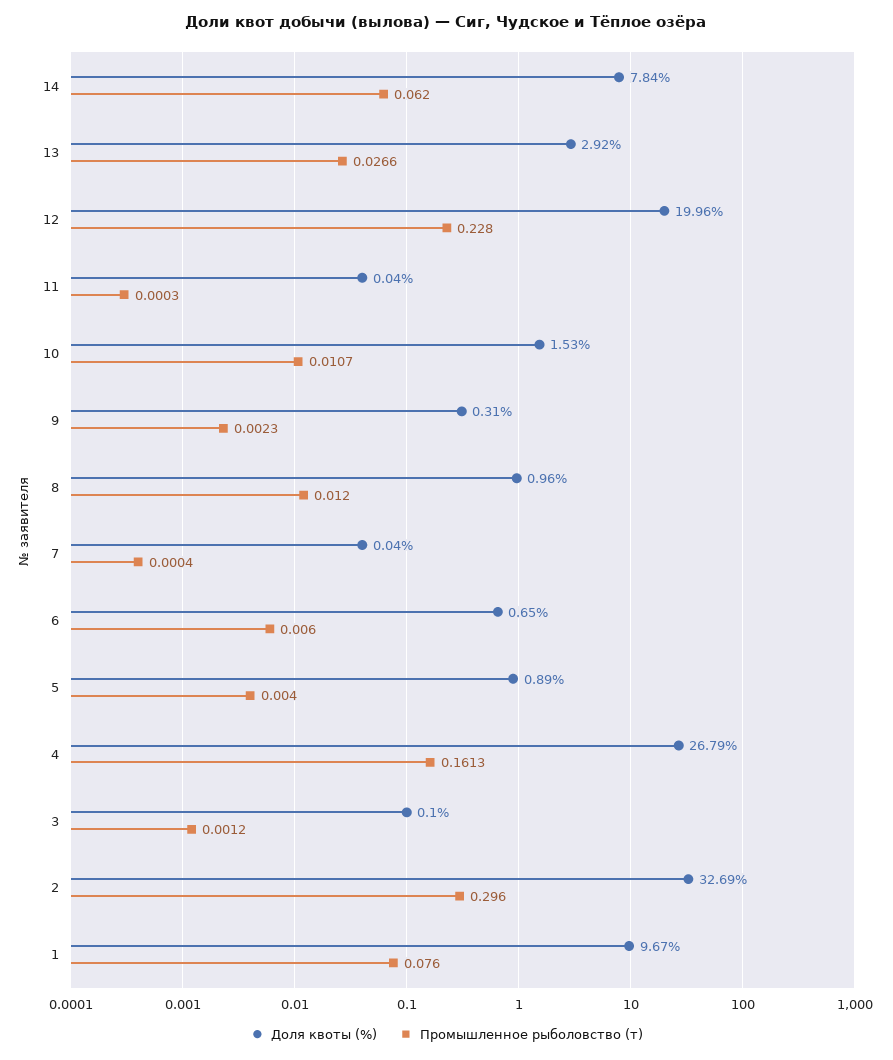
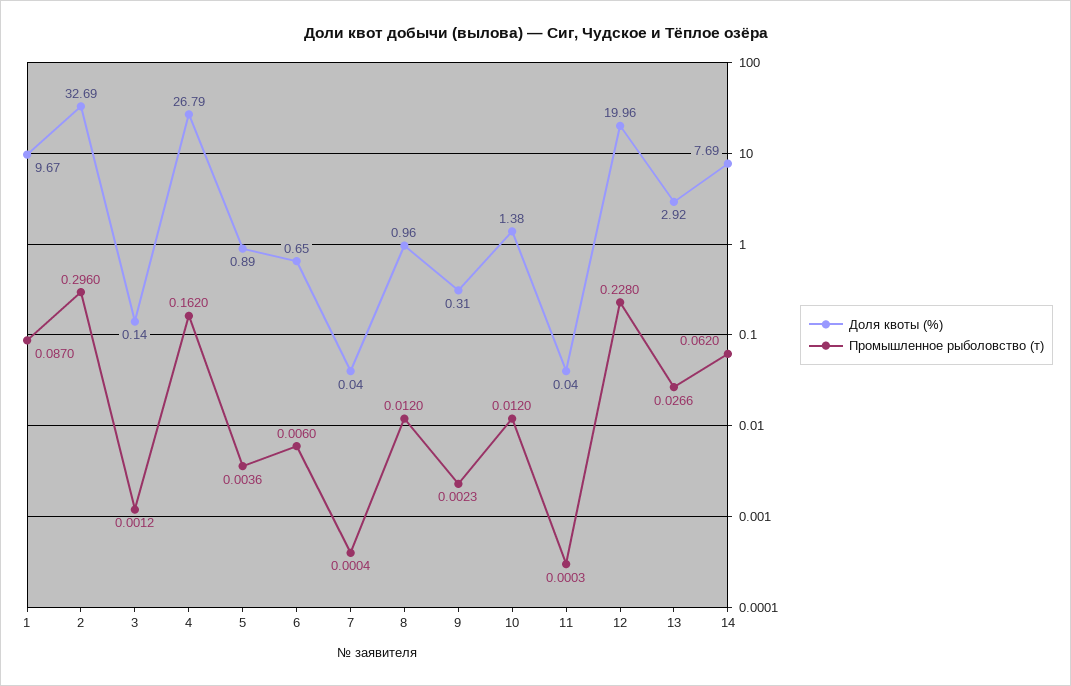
  {
    "Доля квоты (%)": {
-     "14": 7.84,
+     "14": 7.69,
      "13": 2.92,
      "12": 19.96,
      "11": 0.04,
-     "10": 1.53,
+     "10": 1.38,
      "9": 0.31,
      "8": 0.96,
      "7": 0.04,
      "6": 0.65,
      "5": 0.89,
      "4": 26.79,
-     "3": 0.1,
+     "3": 0.14,
      "2": 32.69,
      "1": 9.67
    },
    "Промышленное рыболовство (т)": {
      "14": 0.062,
      "13": 0.0266,
      "12": 0.228,
      "11": 0.0003,
-     "10": 0.0107,
+     "10": 0.012,
      "9": 0.0023,
      "8": 0.012,
      "7": 0.0004,
      "6": 0.006,
-     "5": 0.004,
+     "5": 0.0036,
-     "4": 0.1613,
+     "4": 0.162,
      "3": 0.0012,
      "2": 0.296,
-     "1": 0.076
+     "1": 0.087
    }
  }

